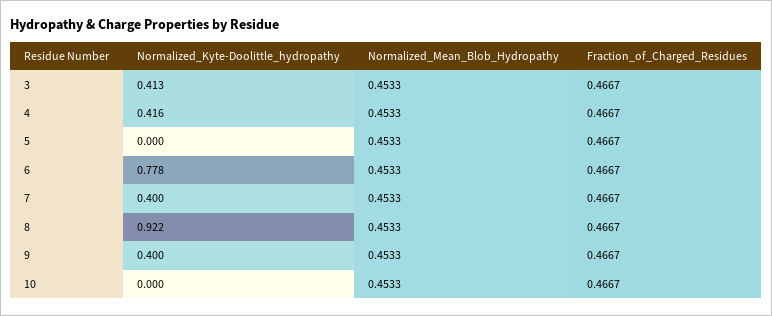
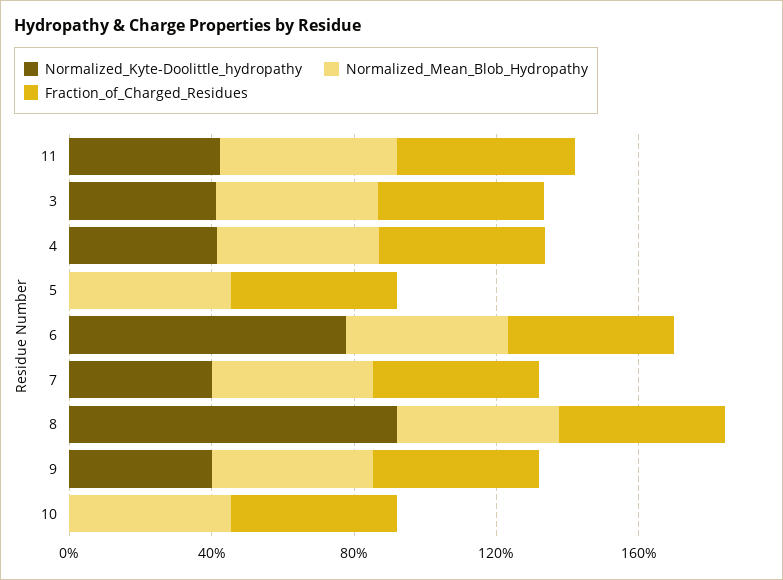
  {
    "Normalized_Kyte-Doolittle_hydropathy": {
      "3": 0.413,
      "4": 0.416,
      "5": 0,
      "6": 0.778,
      "7": 0.4,
      "8": 0.922,
      "9": 0.4,
-     "10": 0
+     "10": 0,
+     "11": 0.4
    },
    "Normalized_Mean_Blob_Hydropathy": {
      "3": 0.4533,
      "4": 0.4533,
      "5": 0.4533,
      "6": 0.4533,
      "7": 0.4533,
      "8": 0.4533,
      "9": 0.4533,
-     "10": 0.4533
+     "10": 0.4533,
+     "11": 0.5
    },
    "Fraction_of_Charged_Residues": {
      "3": 0.4667,
      "4": 0.4667,
      "5": 0.4667,
      "6": 0.4667,
      "7": 0.4667,
      "8": 0.4667,
      "9": 0.4667,
-     "10": 0.4667
+     "10": 0.4667,
+     "11": 0.5
    }
  }

